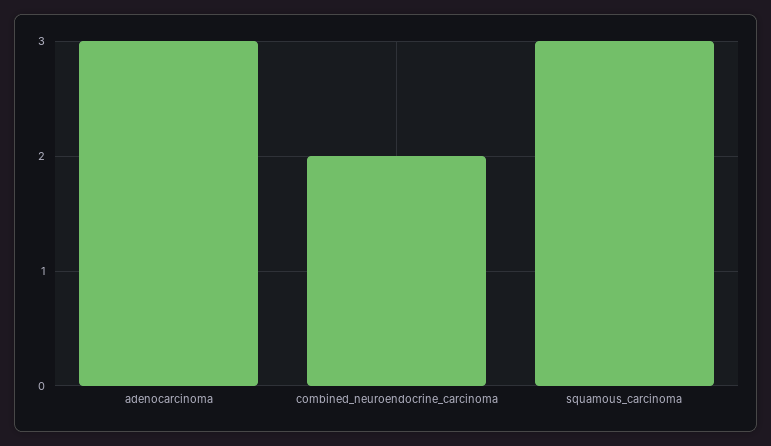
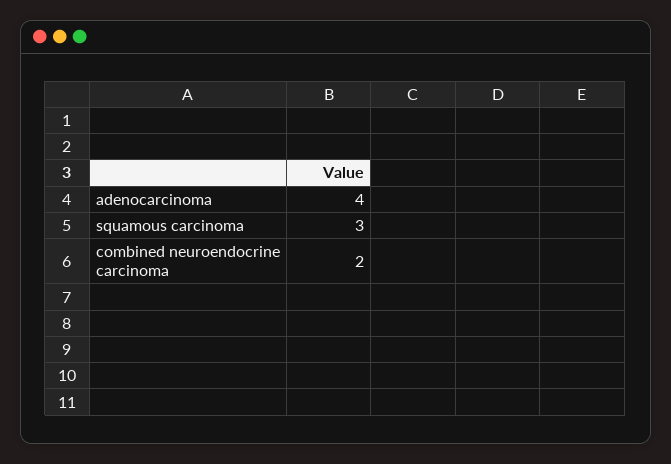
  {
-   "adenocarcinoma": 3,
+   "adenocarcinoma": 4,
    "combined_neuroendocrine_carcinoma": 2,
    "squamous_carcinoma": 3
  }

